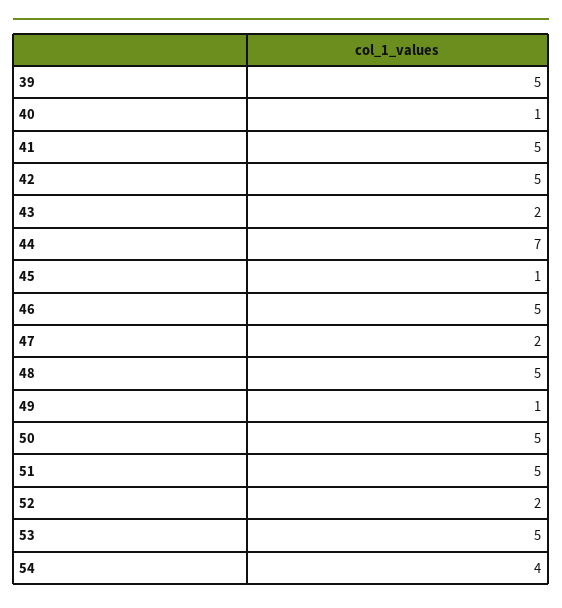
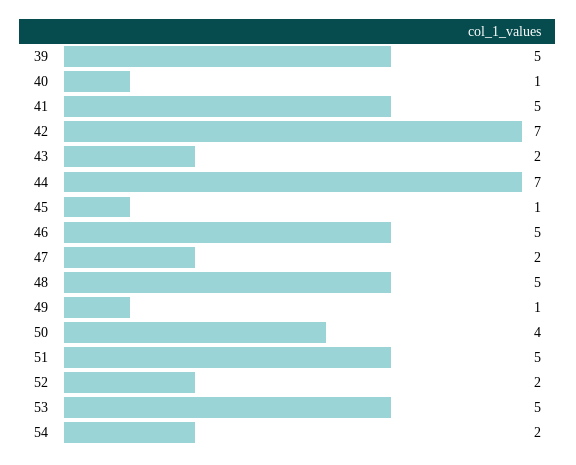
  {
    "39": 5,
    "40": 1,
    "41": 5,
-   "42": 5,
+   "42": 7,
    "43": 2,
    "44": 7,
    "45": 1,
    "46": 5,
    "47": 2,
    "48": 5,
    "49": 1,
-   "50": 5,
+   "50": 4,
    "51": 5,
    "52": 2,
    "53": 5,
-   "54": 4
+   "54": 2
  }

